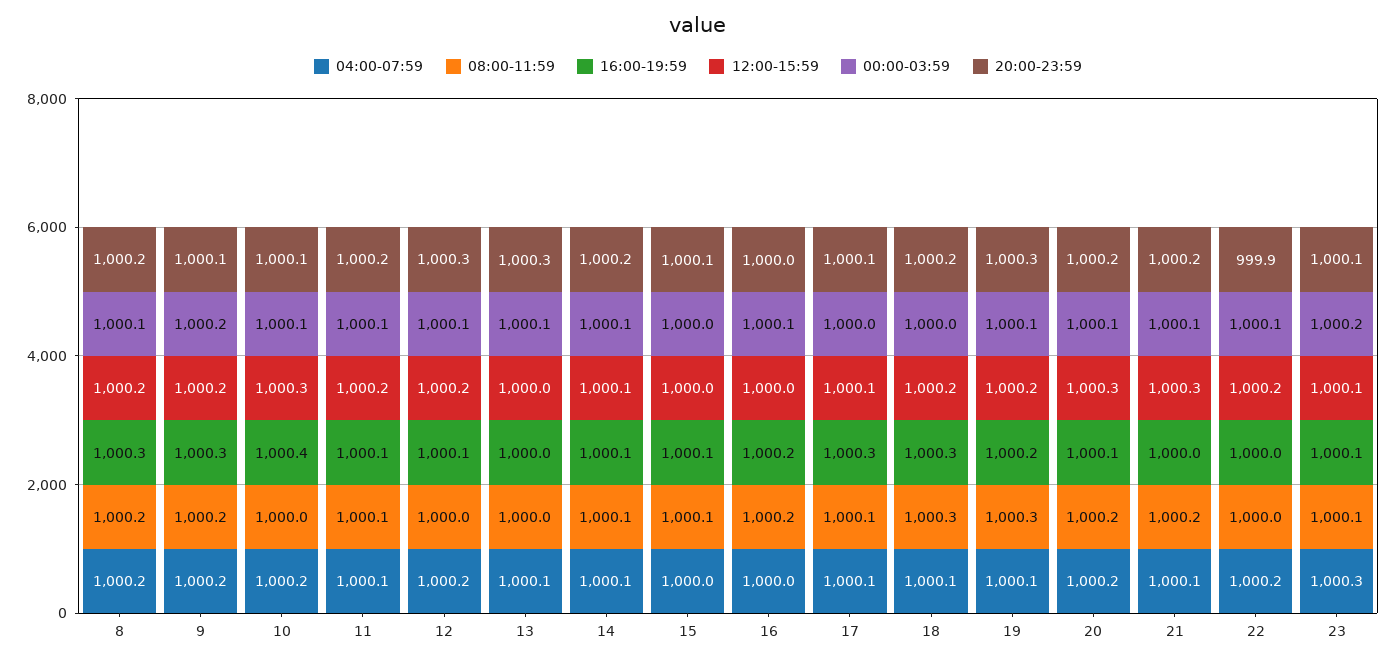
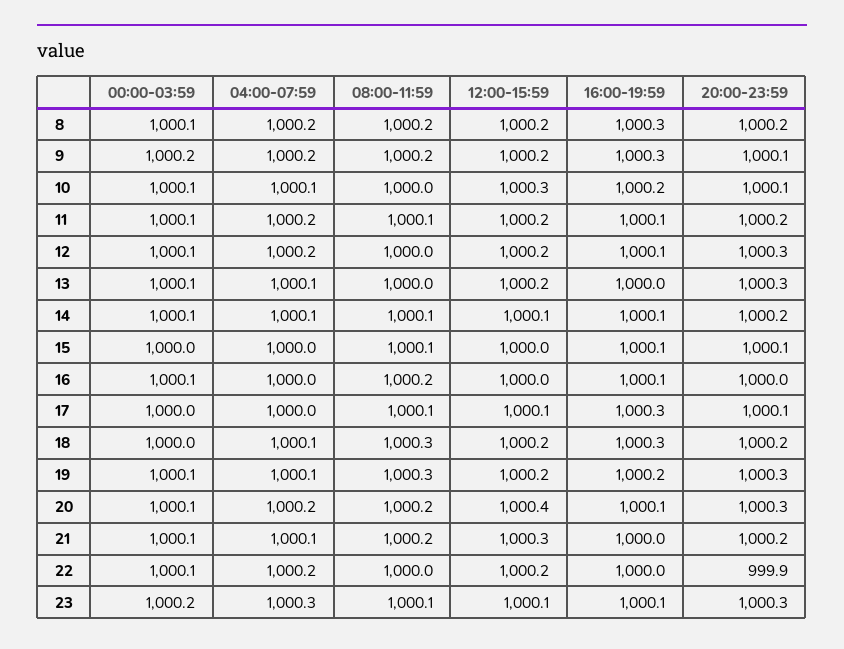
  {
    "04:00-07:59": {
      "8": 1000.2,
      "9": 1000.2,
-     "10": 1000.2,
+     "10": 1000.1,
-     "11": 1000.1,
+     "11": 1000.2,
      "12": 1000.2,
      "13": 1000.1,
      "14": 1000.1,
      "15": 1000,
      "16": 1000,
-     "17": 1000.1,
+     "17": 1000,
      "18": 1000.1,
      "19": 1000.1,
      "20": 1000.2,
      "21": 1000.1,
      "22": 1000.2,
      "23": 1000.3
    },
    "08:00-11:59": {
      "8": 1000.2,
      "9": 1000.2,
      "10": 1000,
      "11": 1000.1,
      "12": 1000,
      "13": 1000,
      "14": 1000.1,
      "15": 1000.1,
      "16": 1000.2,
      "17": 1000.1,
      "18": 1000.3,
      "19": 1000.3,
      "20": 1000.2,
      "21": 1000.2,
      "22": 1000,
      "23": 1000.1
    },
    "16:00-19:59": {
      "8": 1000.3,
      "9": 1000.3,
-     "10": 1000.4,
+     "10": 1000.2,
      "11": 1000.1,
      "12": 1000.1,
      "13": 1000,
      "14": 1000.1,
      "15": 1000.1,
-     "16": 1000.2,
+     "16": 1000.1,
      "17": 1000.3,
      "18": 1000.3,
      "19": 1000.2,
      "20": 1000.1,
      "21": 1000,
      "22": 1000,
      "23": 1000.1
    },
    "12:00-15:59": {
      "8": 1000.2,
      "9": 1000.2,
      "10": 1000.3,
      "11": 1000.2,
      "12": 1000.2,
-     "13": 1000,
+     "13": 1000.2,
      "14": 1000.1,
      "15": 1000,
      "16": 1000,
      "17": 1000.1,
      "18": 1000.2,
      "19": 1000.2,
-     "20": 1000.3,
+     "20": 1000.4,
      "21": 1000.3,
      "22": 1000.2,
      "23": 1000.1
    },
    "00:00-03:59": {
      "8": 1000.1,
      "9": 1000.2,
      "10": 1000.1,
      "11": 1000.1,
      "12": 1000.1,
      "13": 1000.1,
      "14": 1000.1,
      "15": 1000,
      "16": 1000.1,
      "17": 1000,
      "18": 1000,
      "19": 1000.1,
      "20": 1000.1,
      "21": 1000.1,
      "22": 1000.1,
      "23": 1000.2
    },
    "20:00-23:59": {
      "8": 1000.2,
      "9": 1000.1,
      "10": 1000.1,
      "11": 1000.2,
      "12": 1000.3,
      "13": 1000.3,
      "14": 1000.2,
      "15": 1000.1,
      "16": 1000,
      "17": 1000.1,
      "18": 1000.2,
      "19": 1000.3,
-     "20": 1000.2,
+     "20": 1000.3,
      "21": 1000.2,
      "22": 999.9,
-     "23": 1000.1
+     "23": 1000.3
    }
  }

